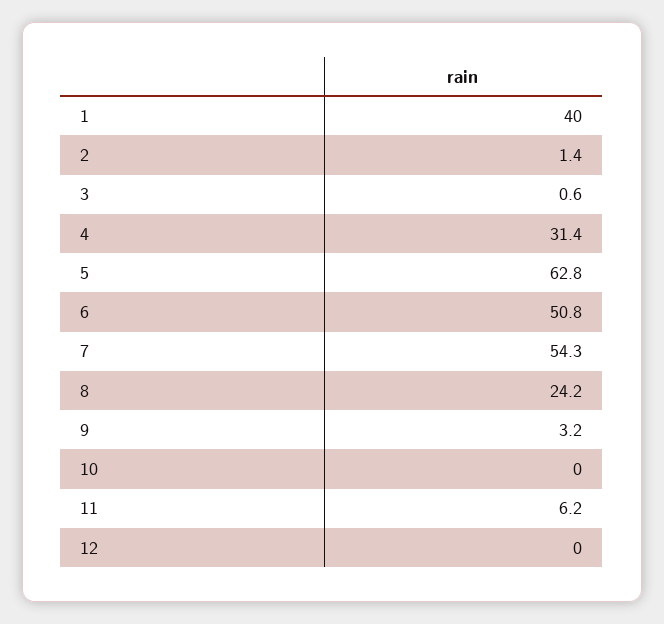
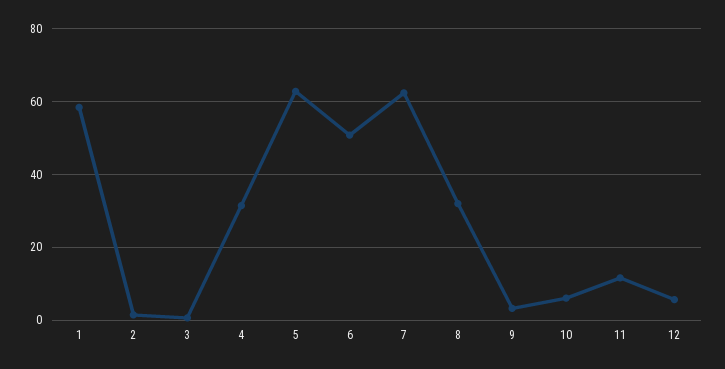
  {
-   "1": 40,
+   "1": 58,
    "2": 1.4,
    "3": 0.6,
    "4": 31.4,
    "5": 62.8,
    "6": 50.8,
-   "7": 54.3,
+   "7": 62,
-   "8": 24.2,
+   "8": 32,
    "9": 3.2,
-   "10": 0,
+   "10": 6,
-   "11": 6.2,
+   "11": 12,
-   "12": 0
+   "12": 6
  }

